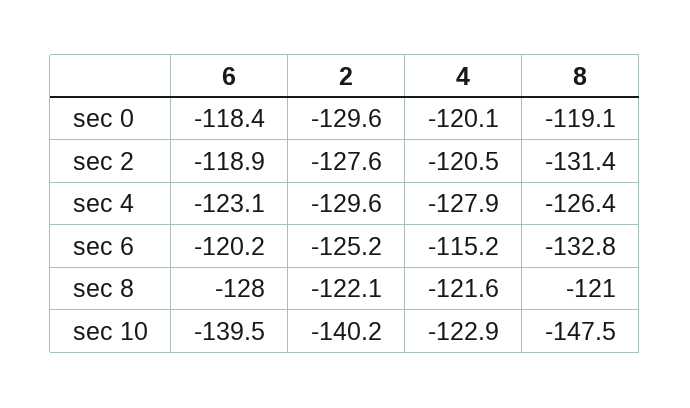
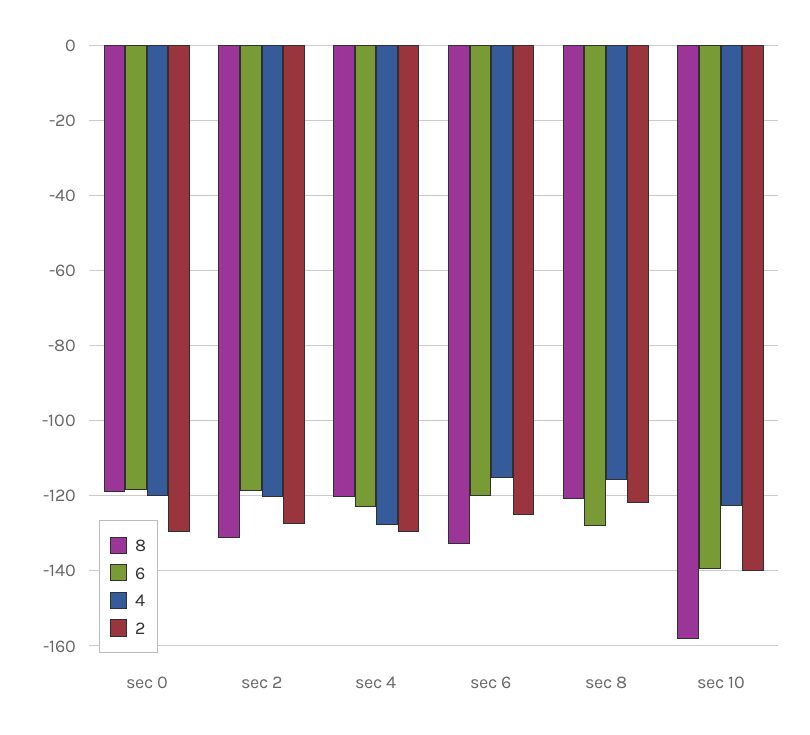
  {
    "6": {
      "sec 0": -118.4,
      "sec 2": -118.9,
      "sec 4": -123.1,
      "sec 6": -120.2,
      "sec 8": -128,
      "sec 10": -139.5
    },
    "2": {
      "sec 0": -129.6,
      "sec 2": -127.6,
      "sec 4": -129.6,
      "sec 6": -125.2,
      "sec 8": -122.1,
      "sec 10": -140.2
    },
    "4": {
      "sec 0": -120.1,
      "sec 2": -120.5,
      "sec 4": -127.9,
      "sec 6": -115.2,
-     "sec 8": -121.6,
+     "sec 8": -116,
      "sec 10": -122.9
    },
    "8": {
      "sec 0": -119.1,
      "sec 2": -131.4,
-     "sec 4": -126.4,
+     "sec 4": -120,
      "sec 6": -132.8,
      "sec 8": -121,
-     "sec 10": -147.5
+     "sec 10": -158
    }
  }

